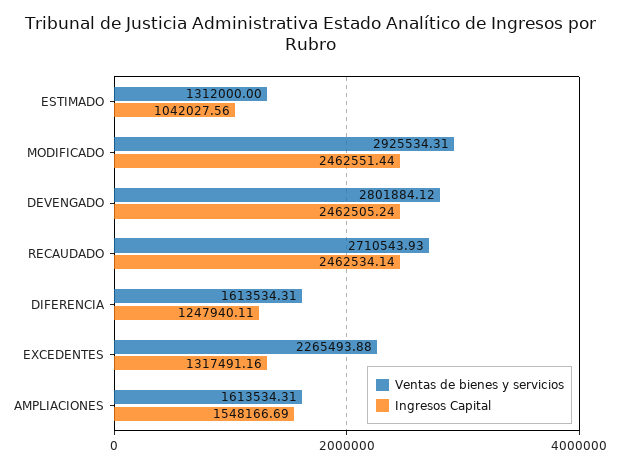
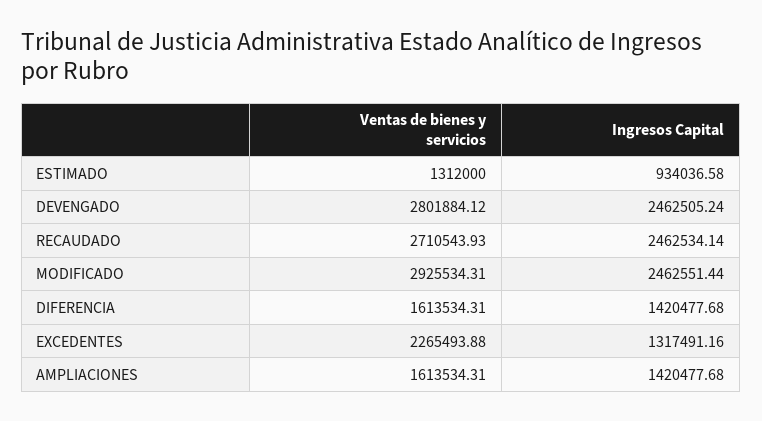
  {
    "Ventas de bienes y servicios": {
      "ESTIMADO": 1312000,
      "MODIFICADO": 2925534.31,
      "DEVENGADO": 2801884.12,
      "RECAUDADO": 2710543.93,
      "DIFERENCIA": 1613534.31,
      "EXCEDENTES": 2265493.88,
      "AMPLIACIONES": 1613534.31
    },
    "Ingresos Capital": {
-     "ESTIMADO": 1042027.56,
+     "ESTIMADO": 934036.58,
      "MODIFICADO": 2462551.44,
      "DEVENGADO": 2462505.24,
      "RECAUDADO": 2462534.14,
-     "DIFERENCIA": 1247940.11,
+     "DIFERENCIA": 1420477.68,
      "EXCEDENTES": 1317491.16,
-     "AMPLIACIONES": 1548166.69
+     "AMPLIACIONES": 1420477.68
    }
  }

